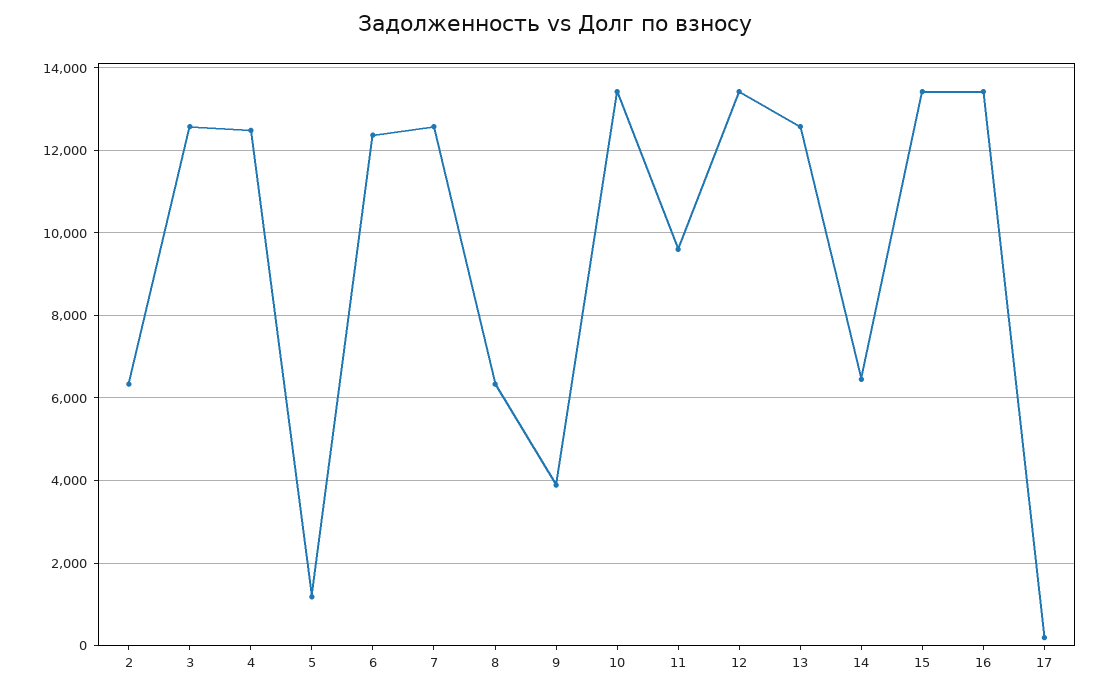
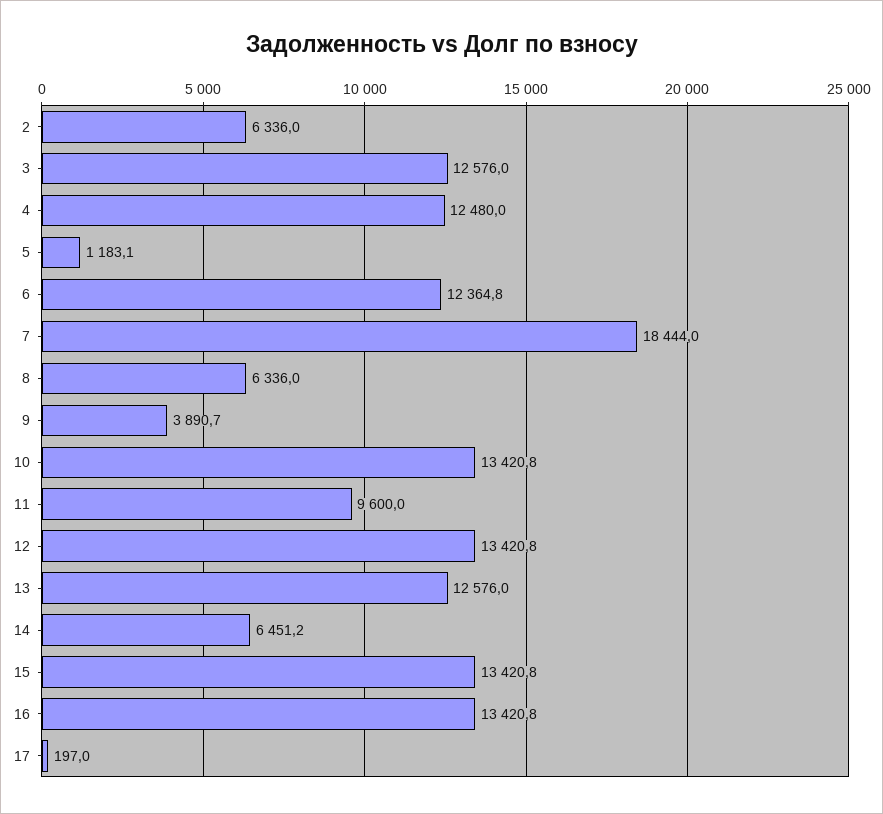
  {
    "2": 6336,
    "3": 12576,
    "4": 12480,
    "5": 1183.1,
    "6": 12364.8,
-   "7": 12600,
+   "7": 18444,
    "8": 6336,
    "9": 3890.7,
    "10": 13420.8,
    "11": 9600,
    "12": 13420.8,
    "13": 12576,
    "14": 6451.2,
    "15": 13420.8,
    "16": 13420.8,
    "17": 197
  }

